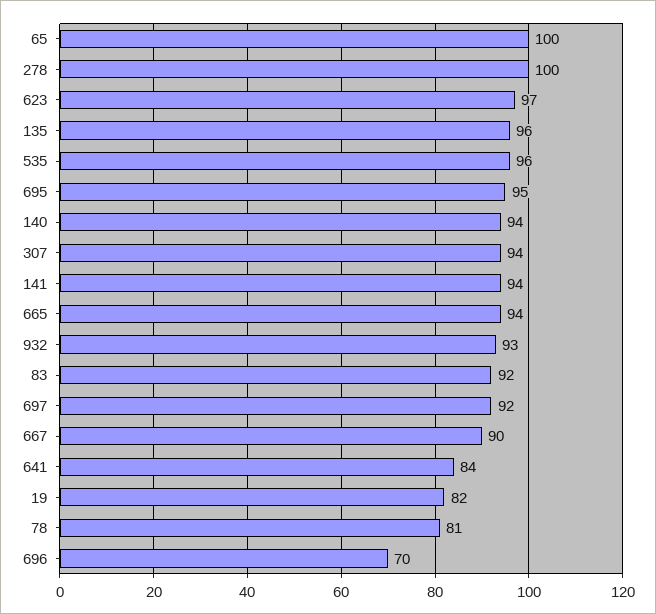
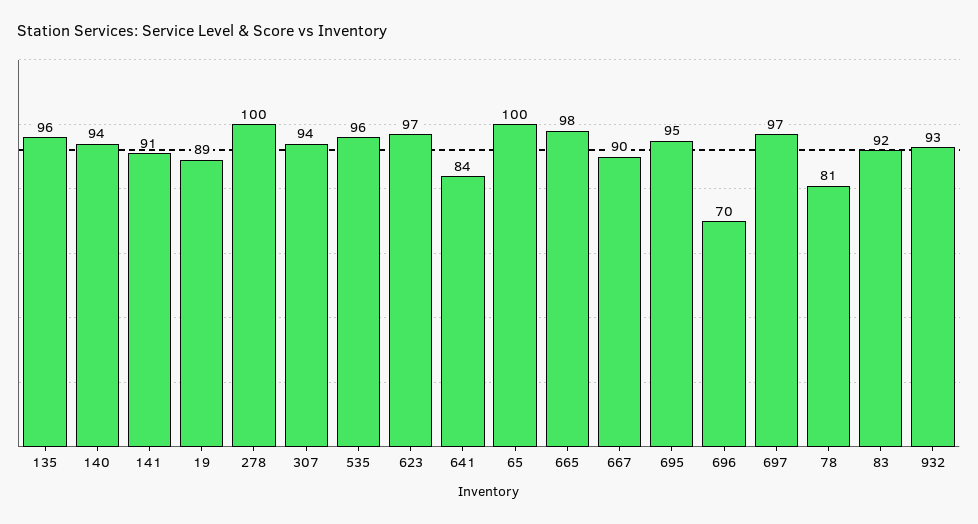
  {
    "65": 100,
    "278": 100,
    "623": 97,
    "135": 96,
    "535": 96,
    "695": 95,
    "140": 94,
    "307": 94,
-   "141": 94,
+   "141": 91,
-   "665": 94,
+   "665": 98,
    "932": 93,
    "83": 92,
-   "697": 92,
+   "697": 97,
    "667": 90,
    "641": 84,
-   "19": 82,
+   "19": 89,
    "78": 81,
    "696": 70
  }

